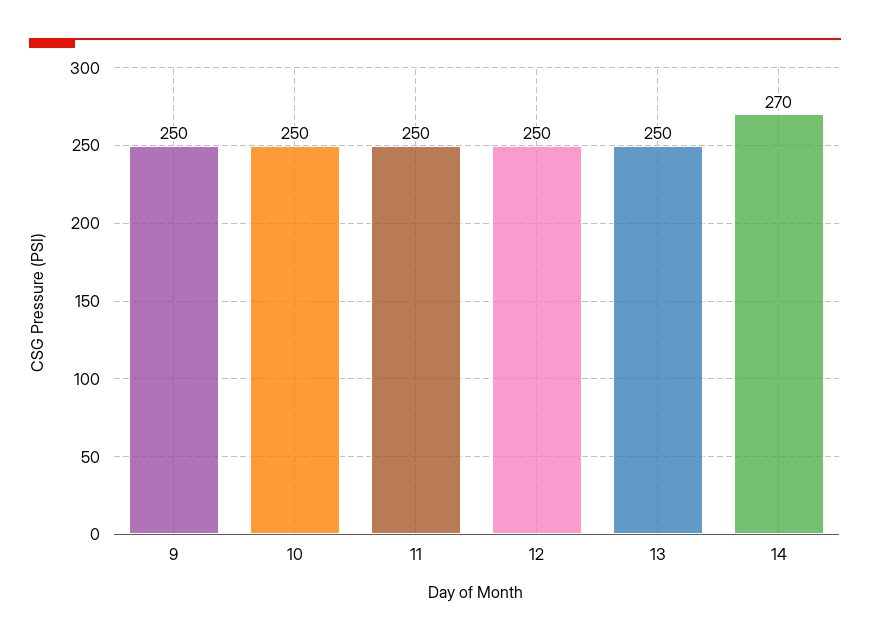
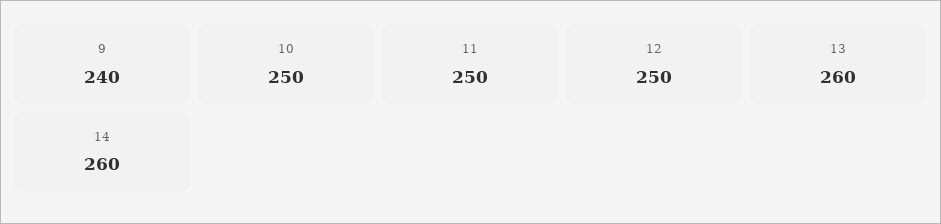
  {
-   "9": 250,
+   "9": 240,
    "10": 250,
    "11": 250,
    "12": 250,
-   "13": 250,
+   "13": 260,
-   "14": 270
+   "14": 260
  }

